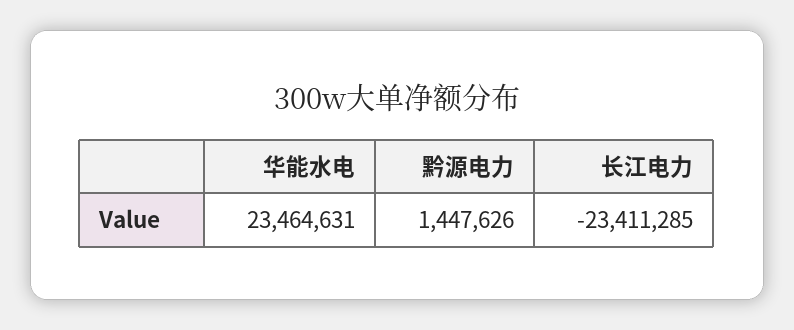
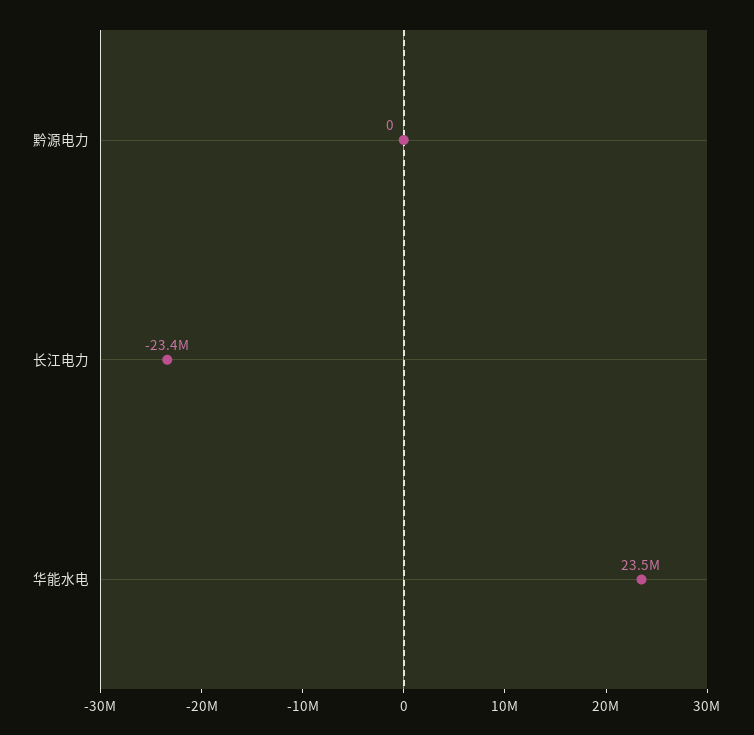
  {
    "华能水电": 23464631,
-   "黔源电力": 1447626,
+   "黔源电力": 0,
    "长江电力": -23411285
  }

